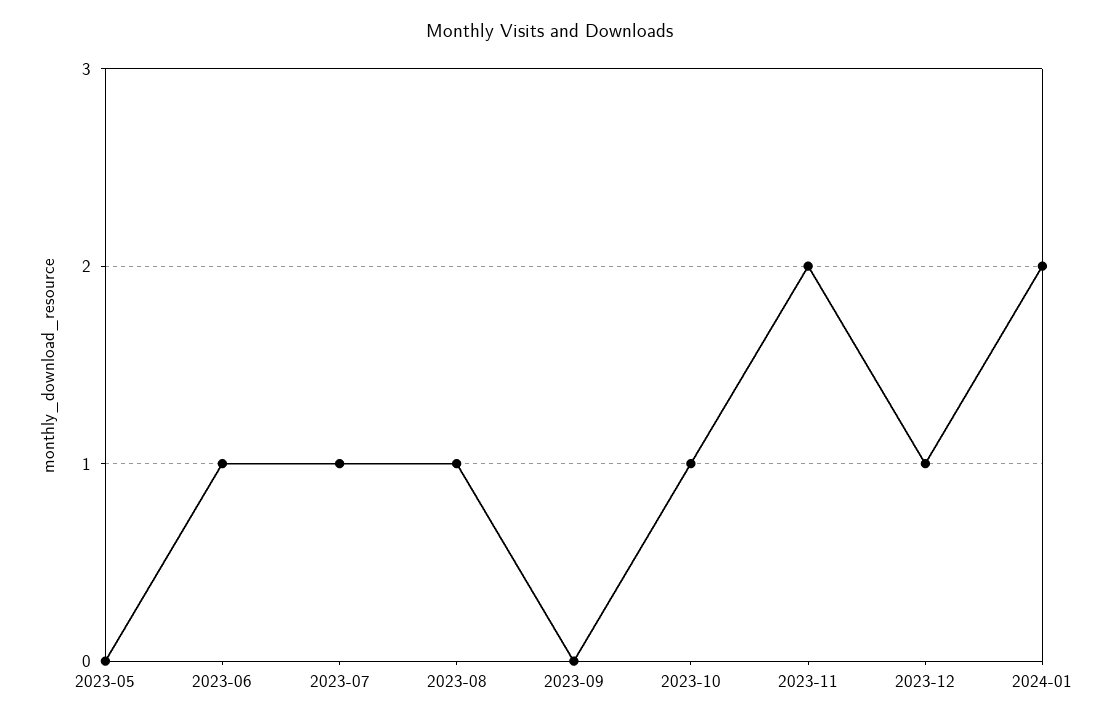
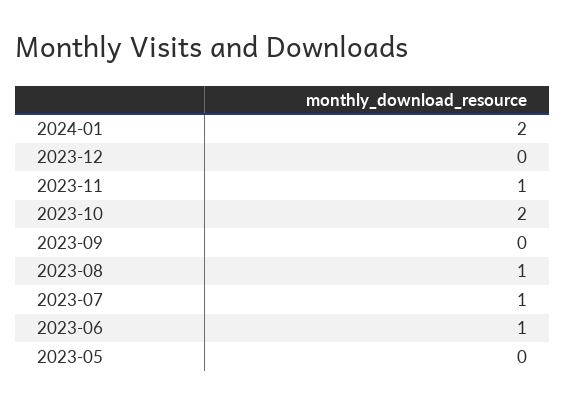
  {
    "2023-05": 0,
    "2023-06": 1,
    "2023-07": 1,
    "2023-08": 1,
    "2023-09": 0,
-   "2023-10": 1,
+   "2023-10": 2,
-   "2023-11": 2,
+   "2023-11": 1,
-   "2023-12": 1,
+   "2023-12": 0,
    "2024-01": 2
  }

